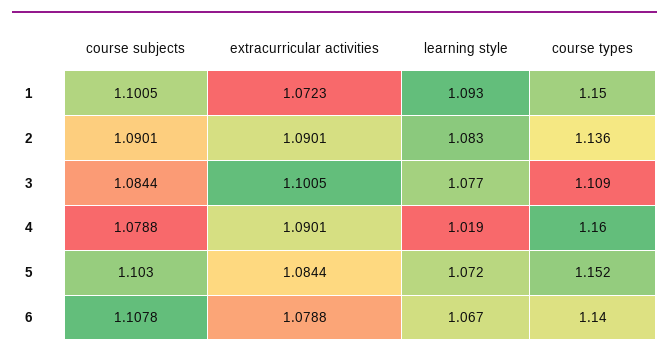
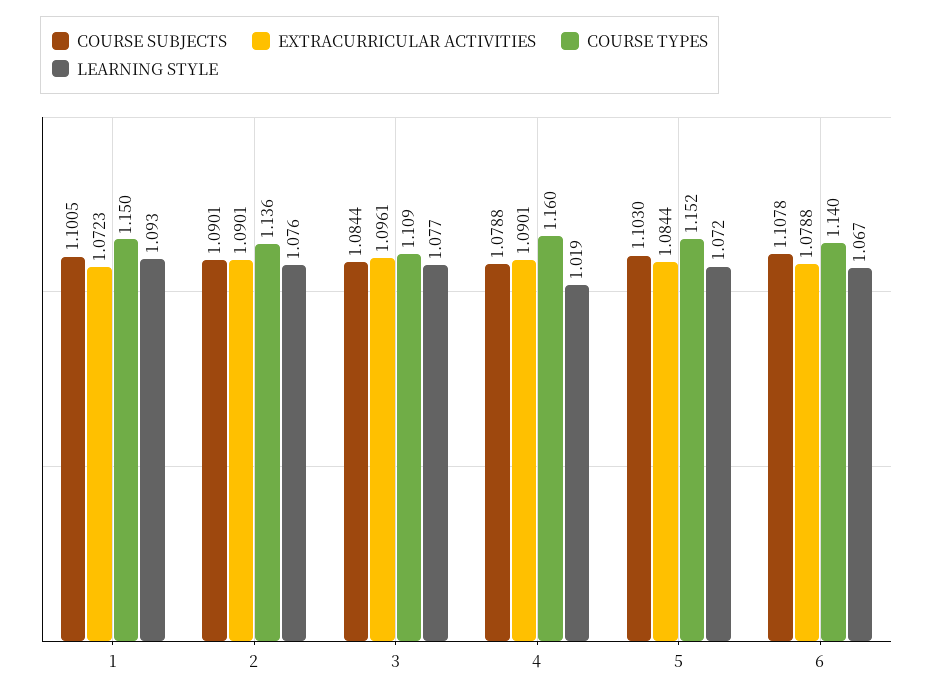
  {
    "course subjects": {
      "1": 1.1005,
      "2": 1.0901,
      "3": 1.0844,
      "4": 1.0788,
      "5": 1.103,
      "6": 1.1078
    },
    "extracurricular activities": {
      "1": 1.0723,
      "2": 1.0901,
-     "3": 1.1005,
+     "3": 1.0961,
      "4": 1.0901,
      "5": 1.0844,
      "6": 1.0788
    },
    "learning style": {
      "1": 1.093,
-     "2": 1.083,
+     "2": 1.076,
      "3": 1.077,
      "4": 1.019,
      "5": 1.072,
      "6": 1.067
    },
    "course types": {
      "1": 1.15,
      "2": 1.136,
      "3": 1.109,
      "4": 1.16,
      "5": 1.152,
      "6": 1.14
    }
  }

